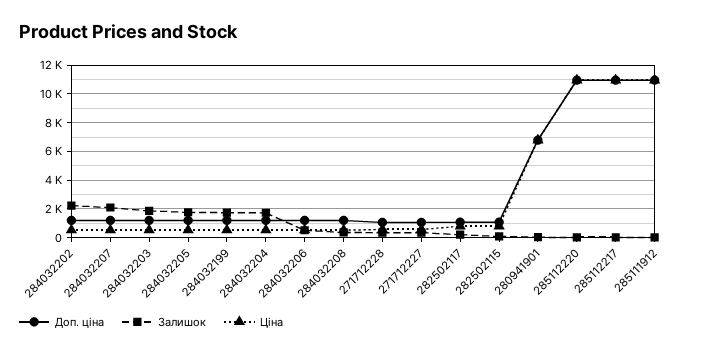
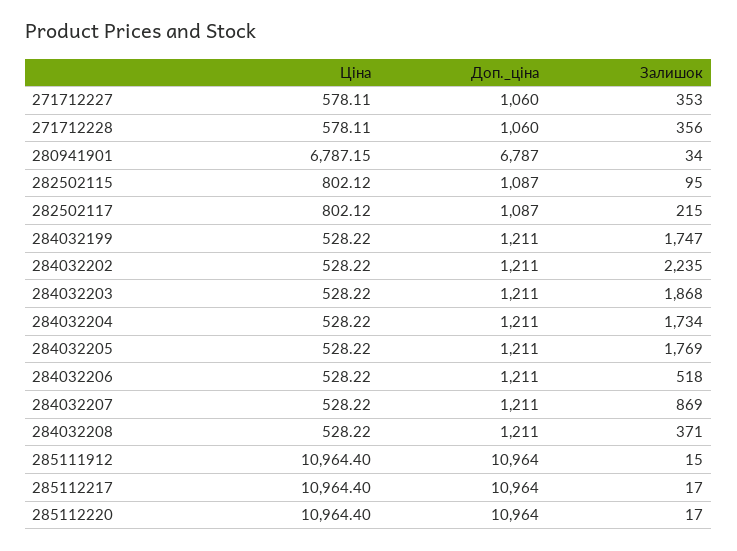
  {
    "Доп. ціна": {
      "284032202": 1211,
      "284032207": 1211,
      "284032203": 1211,
      "284032205": 1211,
      "284032199": 1211,
      "284032204": 1211,
      "284032206": 1211,
      "284032208": 1211,
      "271712228": 1060,
      "271712227": 1060,
      "282502117": 1087,
      "282502115": 1087,
      "280941901": 6787,
      "285112220": 10964,
      "285112217": 10964,
      "285111912": 10964
    },
    "Залишок": {
      "284032202": 2235,
-     "284032207": 2000,
+     "284032207": 869,
      "284032203": 1868,
      "284032205": 1769,
      "284032199": 1747,
      "284032204": 1734,
      "284032206": 518,
      "284032208": 371,
      "271712228": 356,
      "271712227": 353,
      "282502117": 215,
      "282502115": 95,
      "280941901": 34,
      "285112220": 17,
      "285112217": 17,
      "285111912": 15
    },
    "Ціна": {
      "284032202": 528.22,
      "284032207": 528.22,
      "284032203": 528.22,
      "284032205": 528.22,
      "284032199": 528.22,
      "284032204": 528.22,
      "284032206": 528.22,
      "284032208": 528.22,
      "271712228": 578.11,
      "271712227": 578.11,
      "282502117": 802.12,
      "282502115": 802.12,
      "280941901": 6787.15,
      "285112220": 10964.4,
      "285112217": 10964.4,
      "285111912": 10964.4
    }
  }

